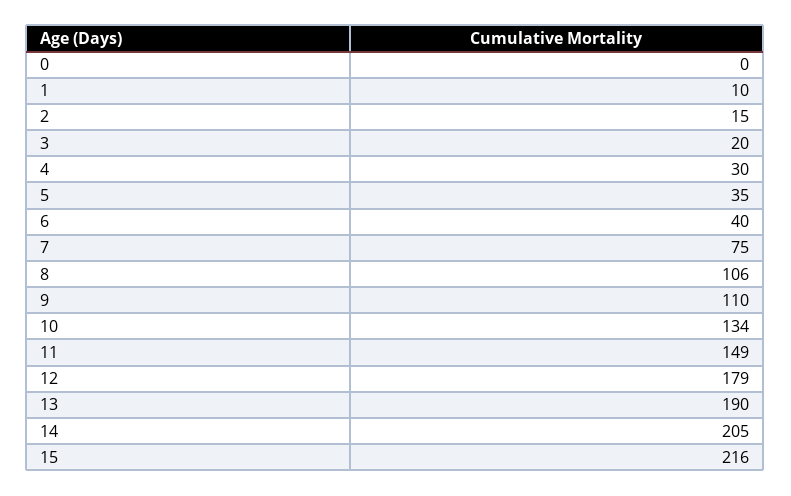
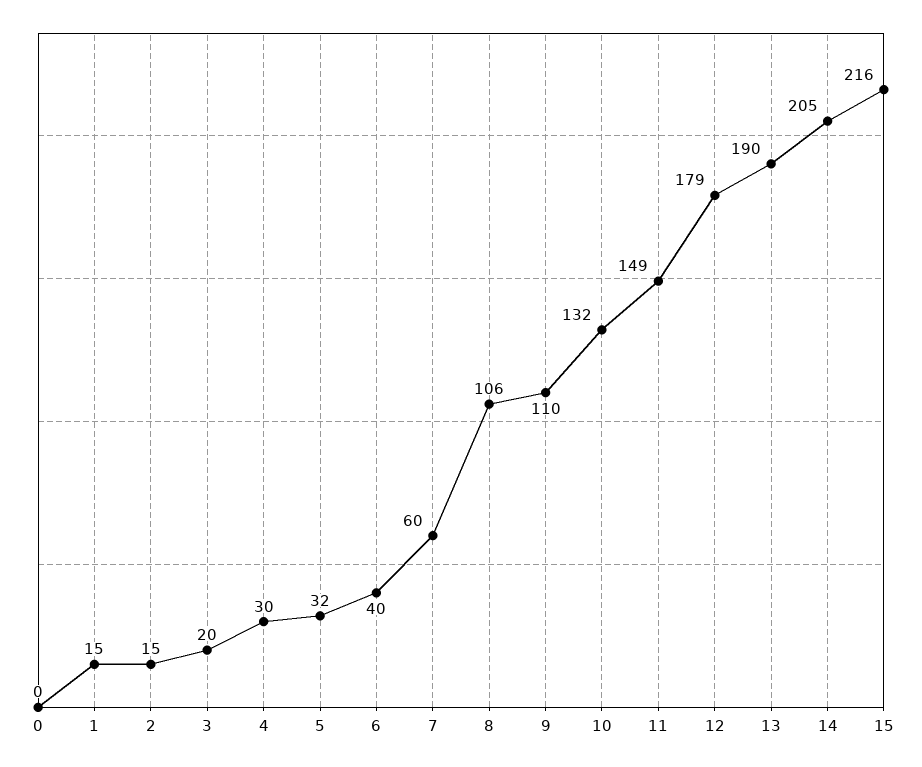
  {
    "0": 0,
-   "1": 10,
+   "1": 15,
    "2": 15,
    "3": 20,
    "4": 30,
-   "5": 35,
+   "5": 32,
    "6": 40,
-   "7": 75,
+   "7": 60,
    "8": 106,
    "9": 110,
-   "10": 134,
+   "10": 132,
    "11": 149,
    "12": 179,
    "13": 190,
    "14": 205,
    "15": 216
  }

